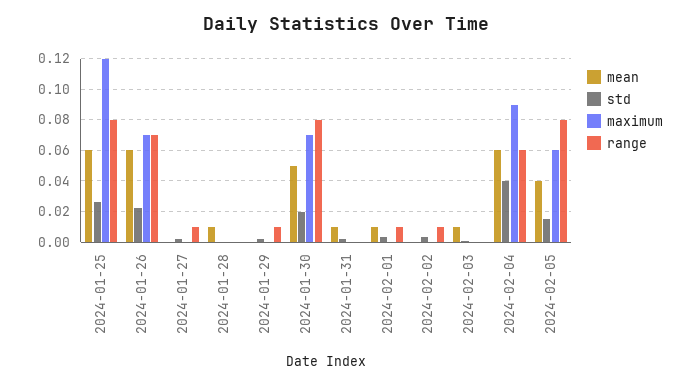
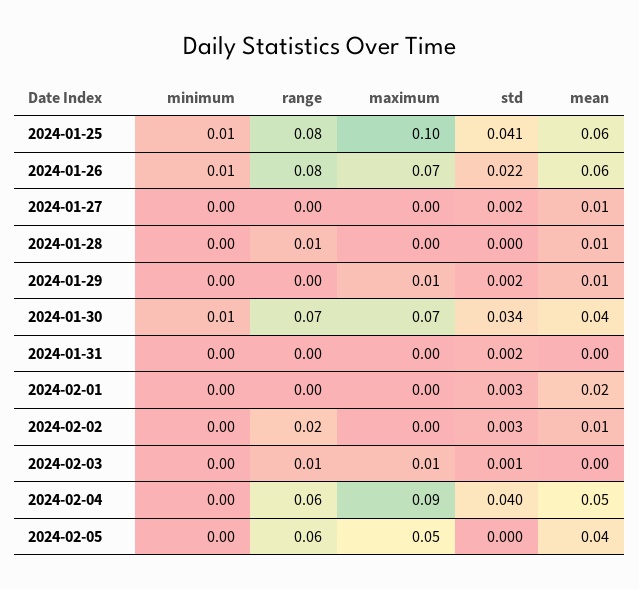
  {
    "mean": {
      "2024-01-25": 0.06,
      "2024-01-26": 0.06,
-     "2024-01-27": 0,
+     "2024-01-27": 0.01,
      "2024-01-28": 0.01,
-     "2024-01-29": 0,
+     "2024-01-29": 0.01,
-     "2024-01-30": 0.05,
+     "2024-01-30": 0.04,
-     "2024-01-31": 0.01,
+     "2024-01-31": 0,
-     "2024-02-01": 0.01,
+     "2024-02-01": 0.02,
-     "2024-02-02": 0,
+     "2024-02-02": 0.01,
-     "2024-02-03": 0.01,
+     "2024-02-03": 0,
-     "2024-02-04": 0.06,
+     "2024-02-04": 0.05,
      "2024-02-05": 0.04
    },
    "std": {
-     "2024-01-25": 0.025,
+     "2024-01-25": 0.041,
      "2024-01-26": 0.022,
      "2024-01-27": 0.002,
      "2024-01-28": 0,
      "2024-01-29": 0.002,
-     "2024-01-30": 0.02,
+     "2024-01-30": 0.034,
      "2024-01-31": 0.002,
      "2024-02-01": 0.003,
      "2024-02-02": 0.003,
      "2024-02-03": 0.001,
      "2024-02-04": 0.04,
-     "2024-02-05": 0.015
+     "2024-02-05": 0
    },
    "maximum": {
-     "2024-01-25": 0.12,
+     "2024-01-25": 0.1,
      "2024-01-26": 0.07,
      "2024-01-27": 0,
      "2024-01-28": 0,
-     "2024-01-29": 0,
+     "2024-01-29": 0.01,
      "2024-01-30": 0.07,
      "2024-01-31": 0,
      "2024-02-01": 0,
      "2024-02-02": 0,
-     "2024-02-03": 0,
+     "2024-02-03": 0.01,
      "2024-02-04": 0.09,
-     "2024-02-05": 0.06
+     "2024-02-05": 0.05
    },
    "range": {
      "2024-01-25": 0.08,
-     "2024-01-26": 0.07,
+     "2024-01-26": 0.08,
-     "2024-01-27": 0.01,
+     "2024-01-27": 0,
-     "2024-01-28": 0,
+     "2024-01-28": 0.01,
-     "2024-01-29": 0.01,
+     "2024-01-29": 0,
-     "2024-01-30": 0.08,
+     "2024-01-30": 0.07,
      "2024-01-31": 0,
-     "2024-02-01": 0.01,
+     "2024-02-01": 0,
-     "2024-02-02": 0.01,
+     "2024-02-02": 0.02,
-     "2024-02-03": 0,
+     "2024-02-03": 0.01,
      "2024-02-04": 0.06,
-     "2024-02-05": 0.08
+     "2024-02-05": 0.06
-   }
+   },
+   "minimum": {
+     "2024-01-25": 0.01,
+     "2024-01-26": 0.01,
+     "2024-01-27": 0,
+     "2024-01-28": 0,
+     "2024-01-29": 0,
+     "2024-01-30": 0.01,
+     "2024-01-31": 0,
+     "2024-02-01": 0,
+     "2024-02-02": 0,
+     "2024-02-03": 0,
+     "2024-02-04": 0,
+     "2024-02-05": 0
+   }
  }

